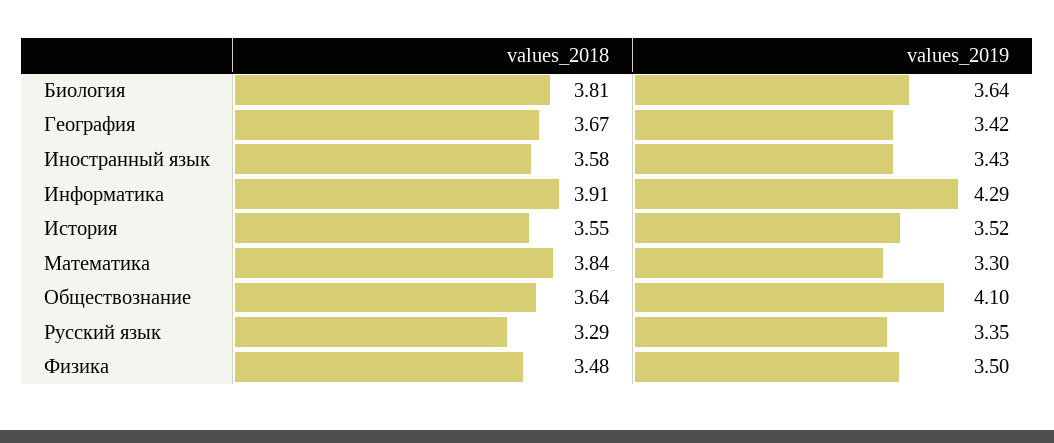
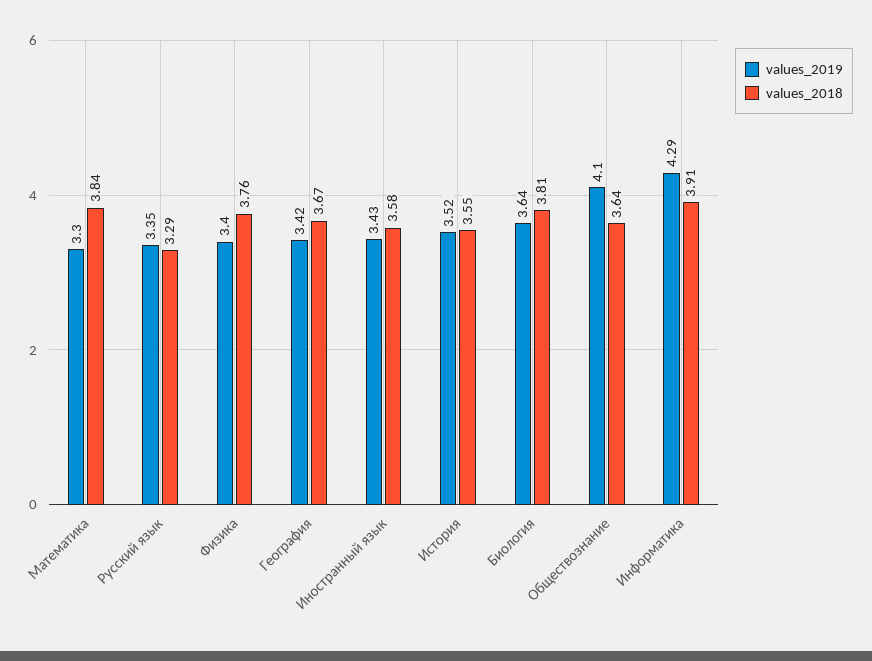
  {
    "values_2018": {
      "Биология": 3.81,
      "География": 3.67,
      "Иностранный язык": 3.58,
      "Информатика": 3.91,
      "История": 3.55,
      "Математика": 3.84,
      "Обществознание": 3.64,
      "Русский язык": 3.29,
-     "Физика": 3.48
+     "Физика": 3.76
    },
    "values_2019": {
      "Биология": 3.64,
      "География": 3.42,
      "Иностранный язык": 3.43,
      "Информатика": 4.29,
      "История": 3.52,
      "Математика": 3.3,
      "Обществознание": 4.1,
      "Русский язык": 3.35,
-     "Физика": 3.5
+     "Физика": 3.4
    }
  }

